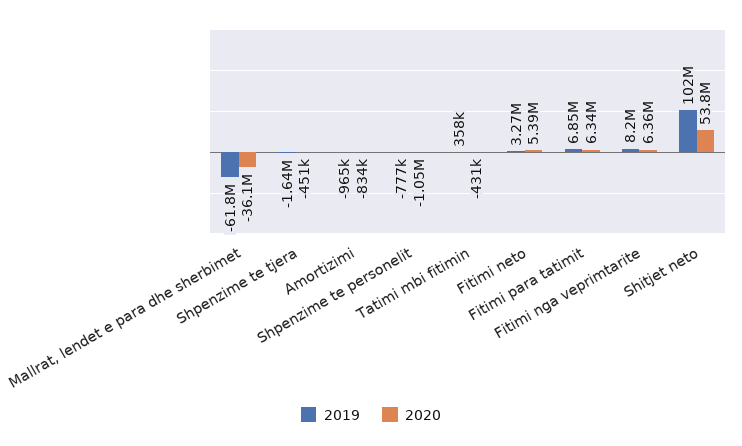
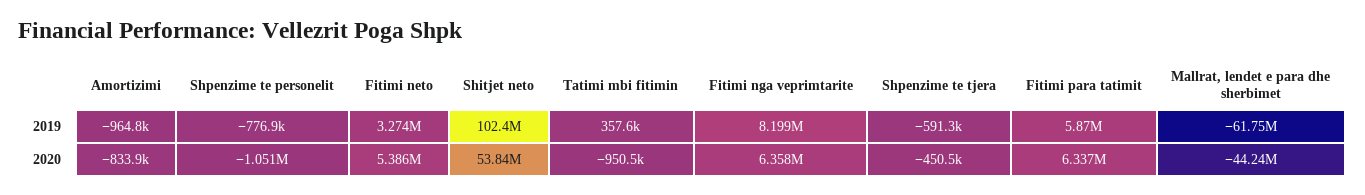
  {
    "2019": {
      "Mallrat, lendet e para dhe sherbimet": -61750000,
-     "Shpenzime te tjera": -1640000,
+     "Shpenzime te tjera": -591300,
      "Amortizimi": -964800,
      "Shpenzime te personelit": -776900,
      "Tatimi mbi fitimin": 357600,
      "Fitimi neto": 3274000,
-     "Fitimi para tatimit": 6850000,
+     "Fitimi para tatimit": 5870000,
      "Fitimi nga veprimtarite": 8199000,
      "Shitjet neto": 102400000
    },
    "2020": {
-     "Mallrat, lendet e para dhe sherbimet": -36100000,
+     "Mallrat, lendet e para dhe sherbimet": -44240000,
      "Shpenzime te tjera": -450500,
      "Amortizimi": -833900,
      "Shpenzime te personelit": -1051000,
-     "Tatimi mbi fitimin": -431000,
+     "Tatimi mbi fitimin": -950500,
      "Fitimi neto": 5386000,
      "Fitimi para tatimit": 6337000,
      "Fitimi nga veprimtarite": 6358000,
      "Shitjet neto": 53840000
    }
  }

